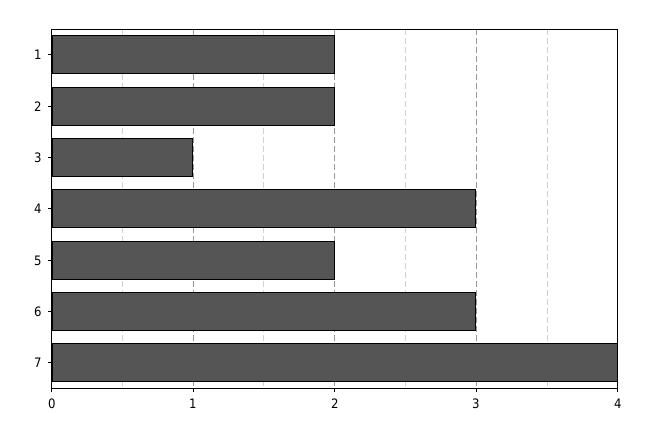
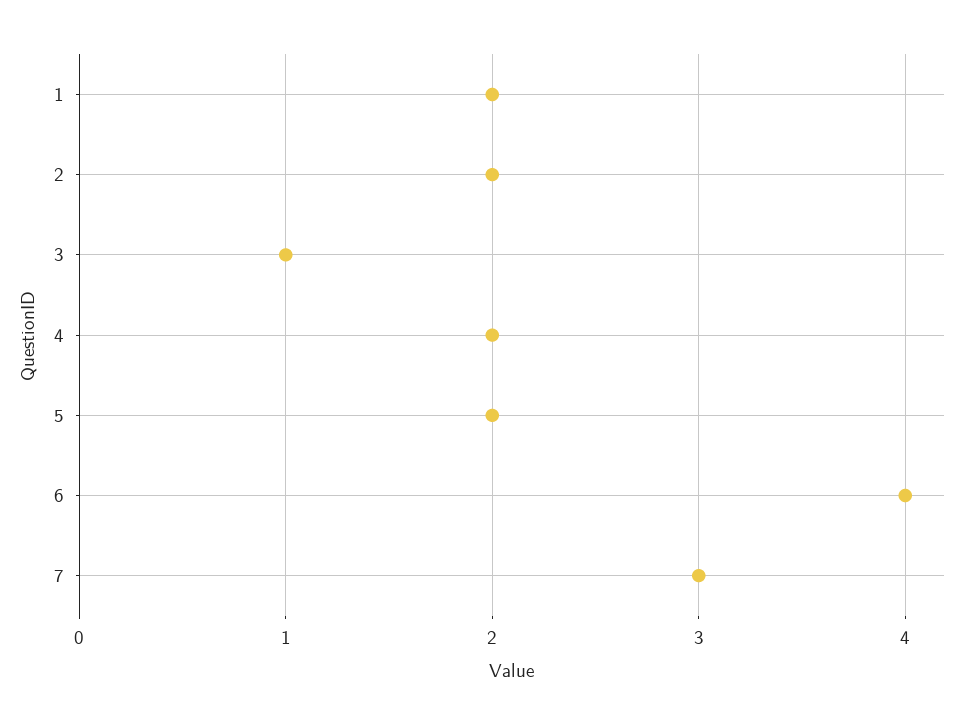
  {
    "1": 2,
    "2": 2,
    "3": 1,
-   "4": 3,
+   "4": 2,
    "5": 2,
-   "6": 3,
+   "6": 4,
-   "7": 4
+   "7": 3
  }

